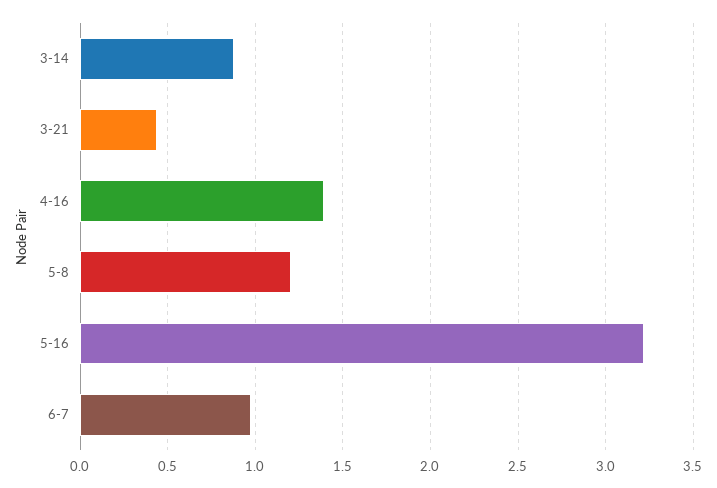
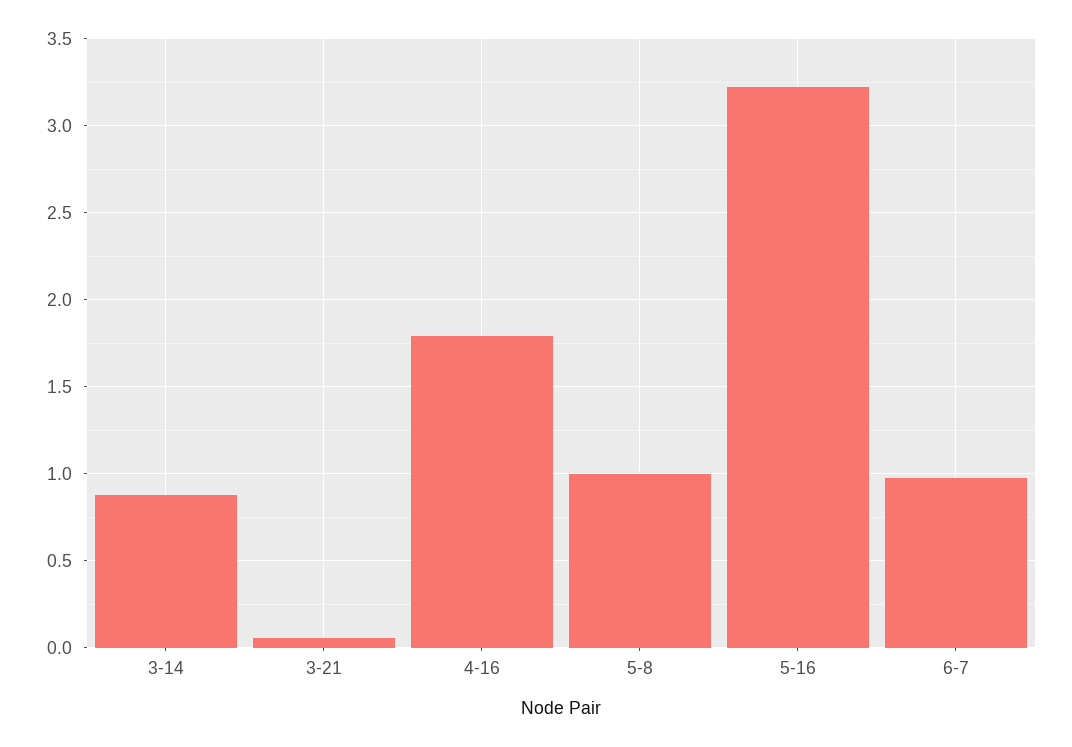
  {
    "3-14": 0.9,
-   "3-21": 0.45,
+   "3-21": 0.05,
-   "4-16": 1.4,
+   "4-16": 1.8,
-   "5-8": 1.2,
+   "5-8": 1,
    "5-16": 3.2,
    "6-7": 1
  }

